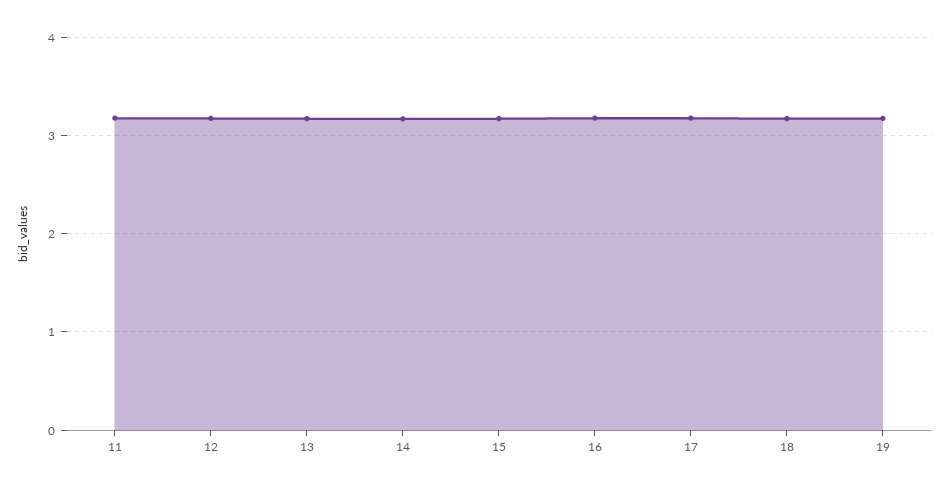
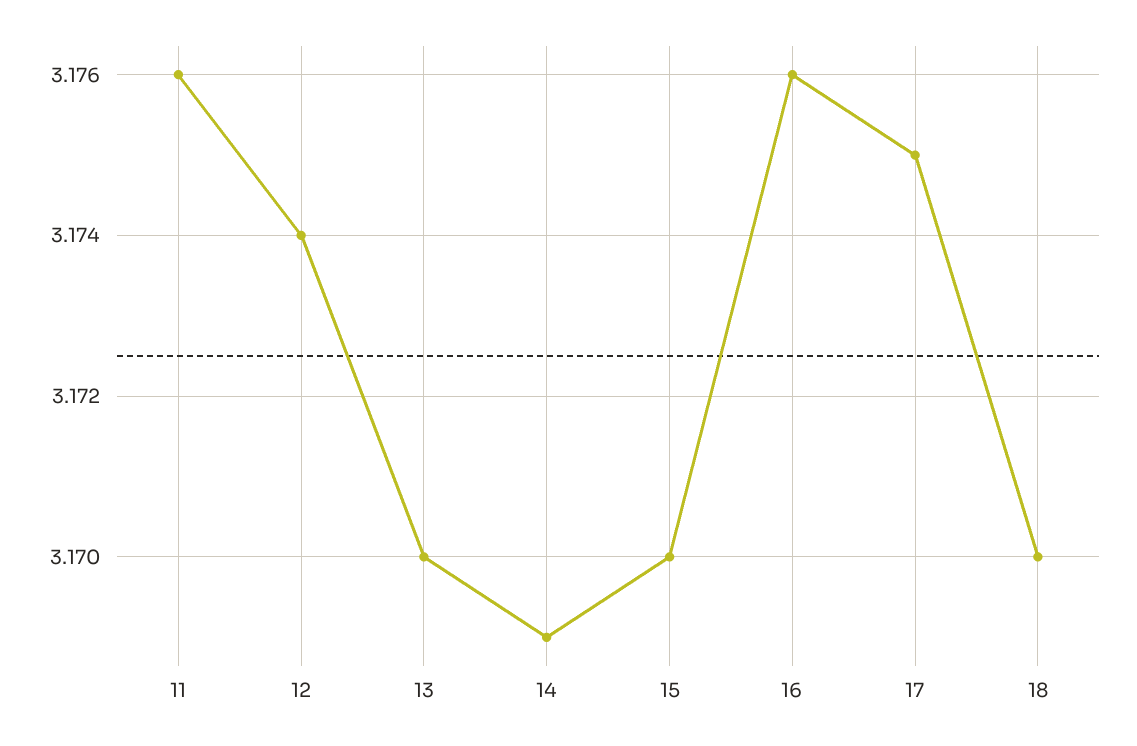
  {
    "11": 3.176,
    "12": 3.174,
    "13": 3.17,
    "14": 3.169,
    "15": 3.17,
    "16": 3.176,
    "17": 3.175,
-   "18": 3.17,
+   "18": 3.17
-   "19": 3.2
  }

